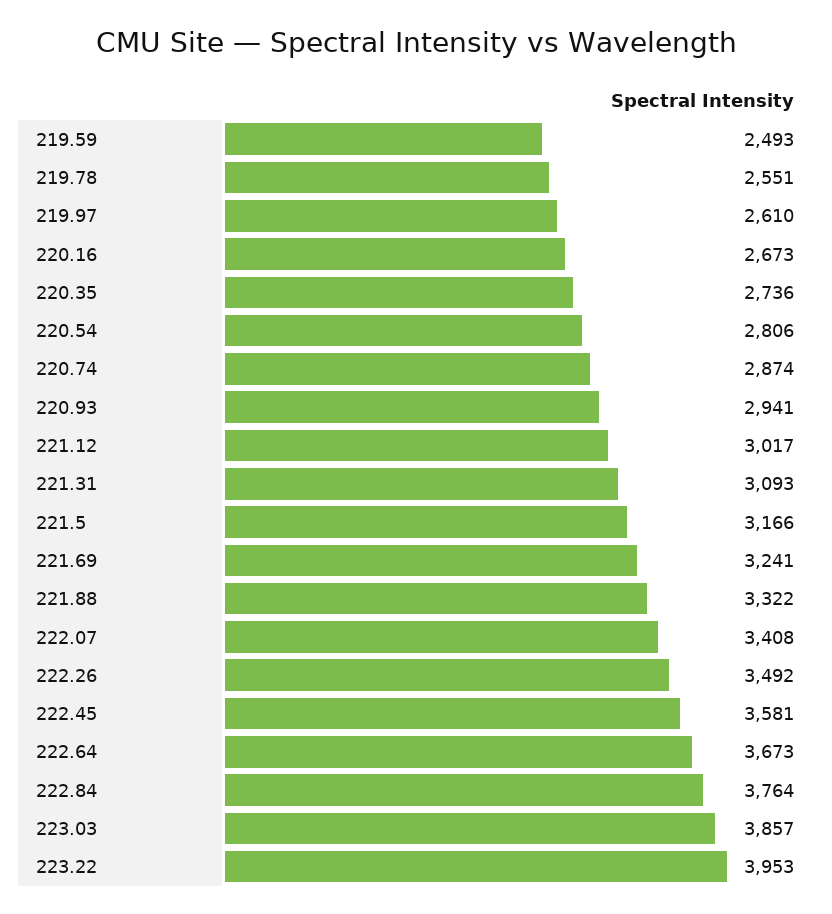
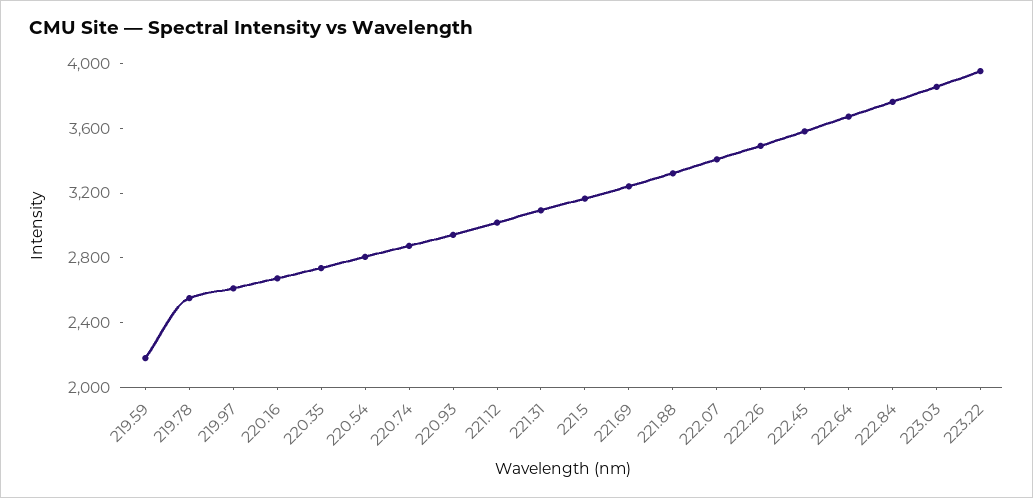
  {
-   "219.59": 2493,
+   "219.59": 2200,
    "219.78": 2551,
    "219.97": 2610,
    "220.16": 2673,
    "220.35": 2736,
    "220.54": 2806,
    "220.74": 2874,
    "220.93": 2941,
    "221.12": 3017,
    "221.31": 3093,
    "221.5": 3166,
    "221.69": 3241,
    "221.88": 3322,
    "222.07": 3408,
    "222.26": 3492,
    "222.45": 3581,
    "222.64": 3673,
    "222.84": 3764,
    "223.03": 3857,
    "223.22": 3953
  }

